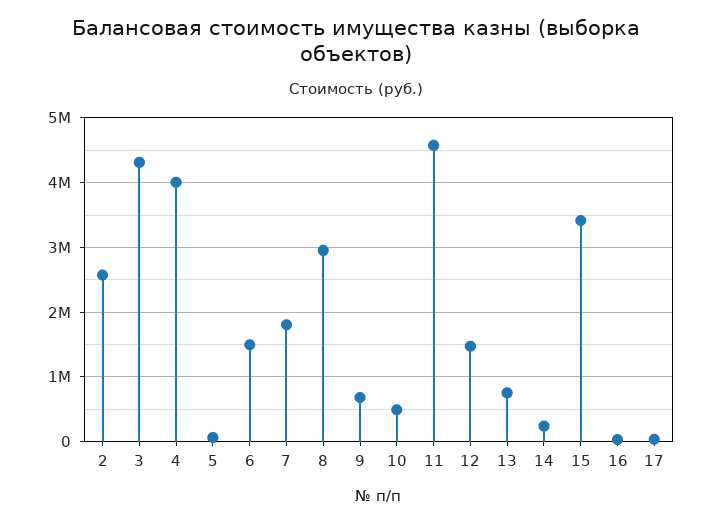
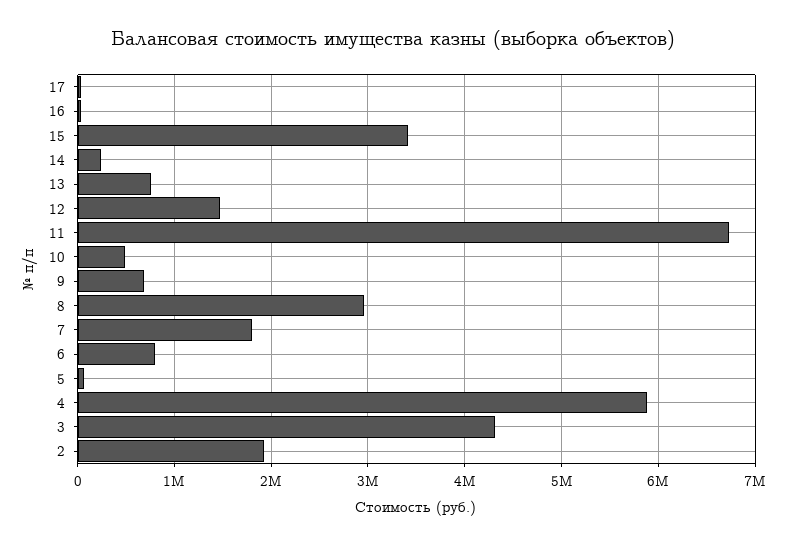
  {
-   "2": 2600000,
+   "2": 1900000,
    "3": 4300000,
-   "4": 4000000,
+   "4": 5900000,
    "5": 100000,
-   "6": 1500000,
+   "6": 800000,
    "7": 1800000,
    "8": 3000000,
    "9": 700000,
    "10": 500000,
-   "11": 4600000,
+   "11": 6700000,
    "12": 1500000,
    "13": 800000,
    "14": 200000,
    "15": 3400000,
    "16": 0,
    "17": 0
  }

